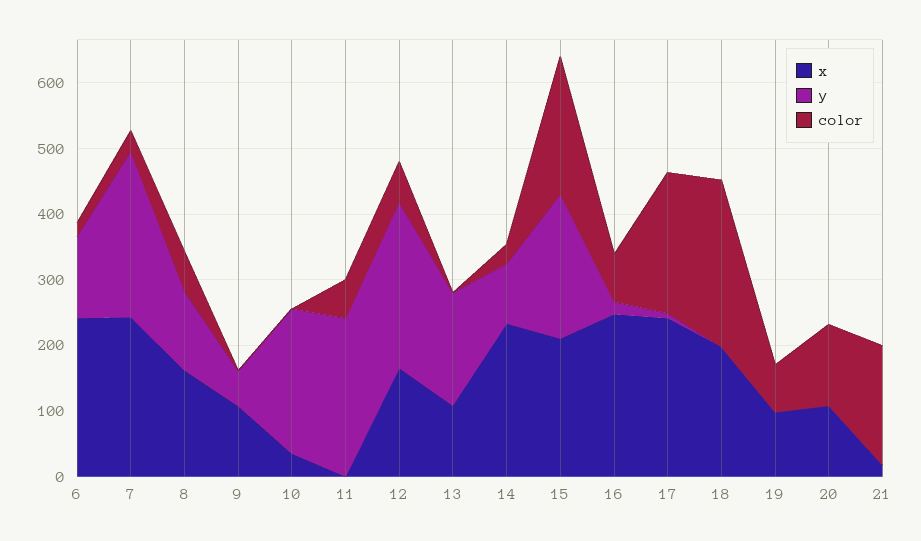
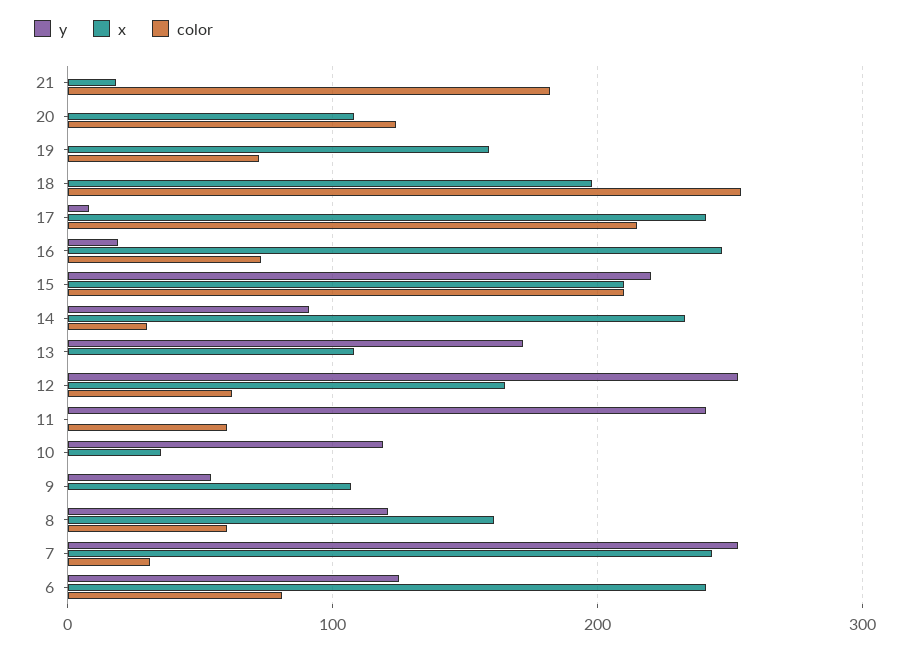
  {
    "x": {
      "6": 240,
      "7": 240,
      "8": 160,
      "9": 110,
      "10": 40,
      "11": 0,
      "12": 170,
      "13": 110,
      "14": 230,
      "15": 210,
      "16": 250,
      "17": 240,
      "18": 200,
-     "19": 100,
+     "19": 160,
      "20": 110,
      "21": 20
    },
    "y": {
      "6": 130,
      "7": 250,
      "8": 120,
      "9": 50,
-     "10": 220,
+     "10": 120,
      "11": 240,
      "12": 250,
      "13": 170,
      "14": 90,
      "15": 220,
      "16": 20,
      "17": 10,
      "18": 0,
      "19": 0,
      "20": 0,
      "21": 0
    },
    "color": {
-     "6": 20,
+     "6": 80,
      "7": 30,
      "8": 60,
      "9": 0,
      "10": 0,
      "11": 60,
      "12": 60,
      "13": 0,
      "14": 30,
      "15": 210,
      "16": 70,
      "17": 220,
      "18": 250,
      "19": 70,
      "20": 120,
      "21": 180
    }
  }

